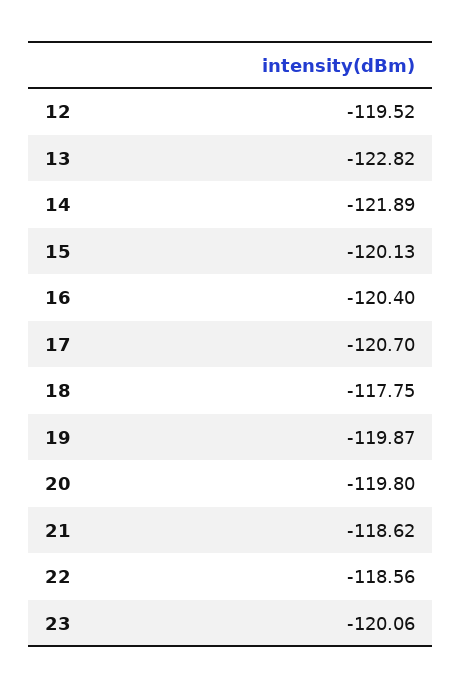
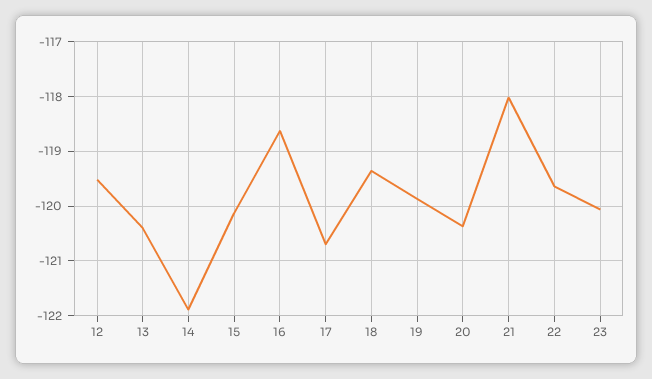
  {
    "12": -119.52,
-   "13": -122.82,
+   "13": -120.4,
    "14": -121.89,
    "15": -120.13,
-   "16": -120.4,
+   "16": -118.6,
    "17": -120.7,
-   "18": -117.75,
+   "18": -119.4,
    "19": -119.87,
-   "20": -119.8,
+   "20": -120.4,
-   "21": -118.62,
+   "21": -118,
-   "22": -118.56,
+   "22": -119.6,
    "23": -120.06
  }

